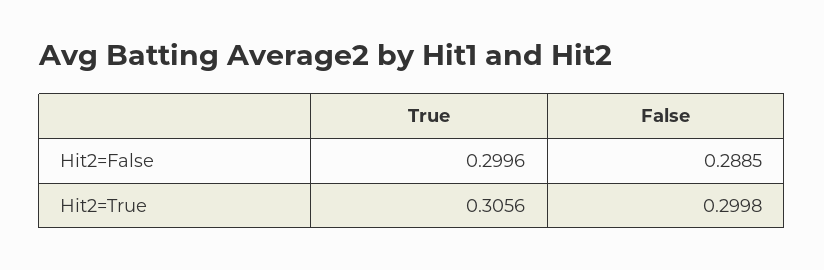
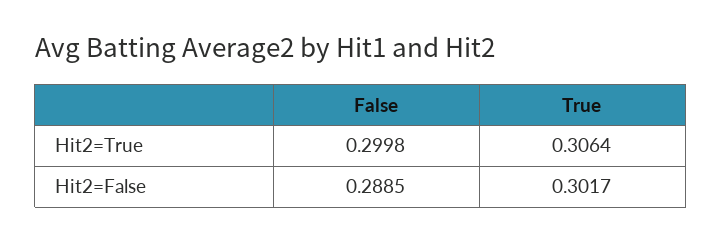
  {
    "True": {
-     "Hit2=False": 0.2996,
+     "Hit2=False": 0.3017,
-     "Hit2=True": 0.3056
+     "Hit2=True": 0.3064
    },
    "False": {
      "Hit2=False": 0.2885,
      "Hit2=True": 0.2998
    }
  }

